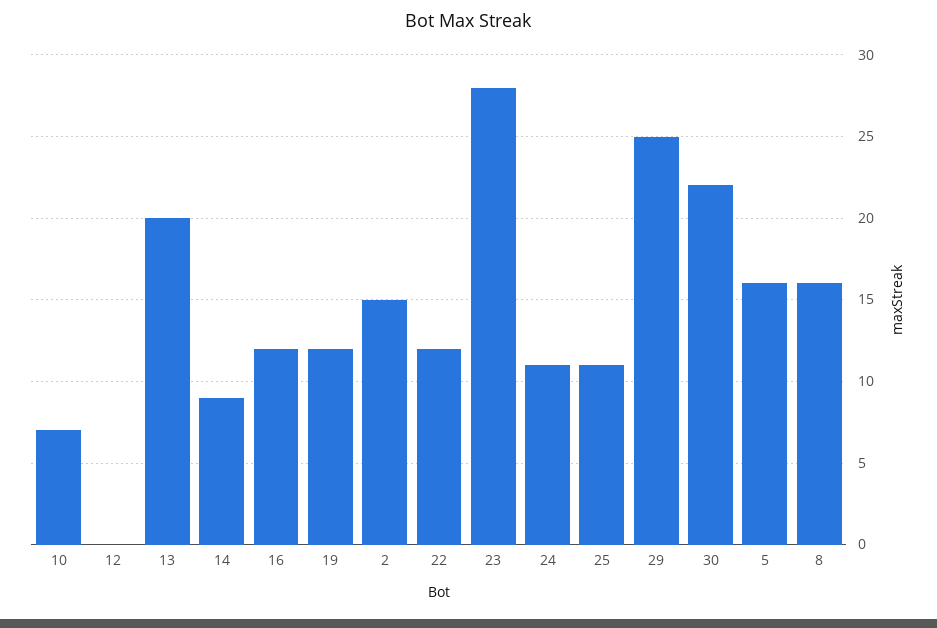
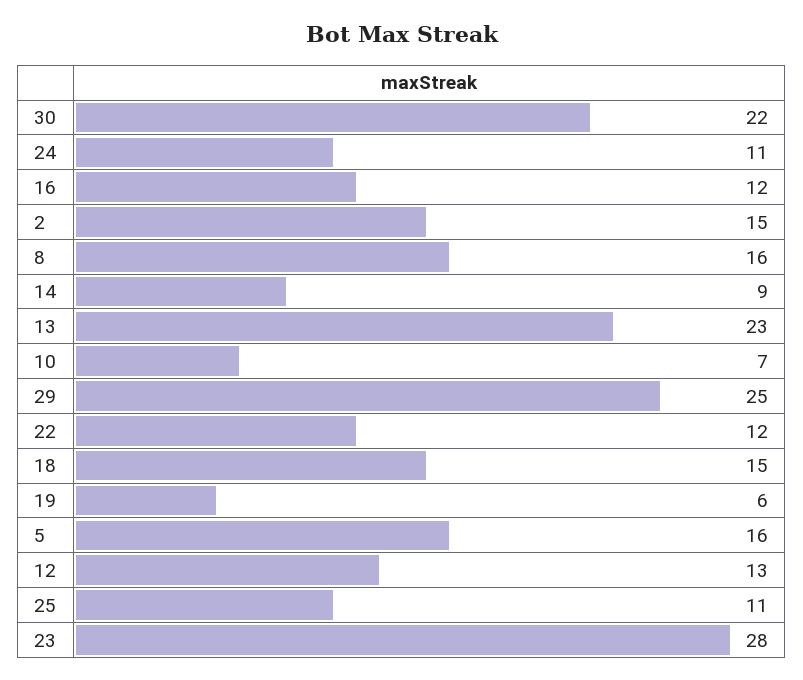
  {
    "10": 7,
-   "12": 0,
+   "12": 13,
-   "13": 20,
+   "13": 23,
    "14": 9,
    "16": 12,
-   "19": 12,
+   "19": 6,
    "2": 15,
    "22": 12,
    "23": 28,
    "24": 11,
    "25": 11,
    "29": 25,
    "30": 22,
    "5": 16,
-   "8": 16
+   "8": 16,
+   "18": 15
  }

